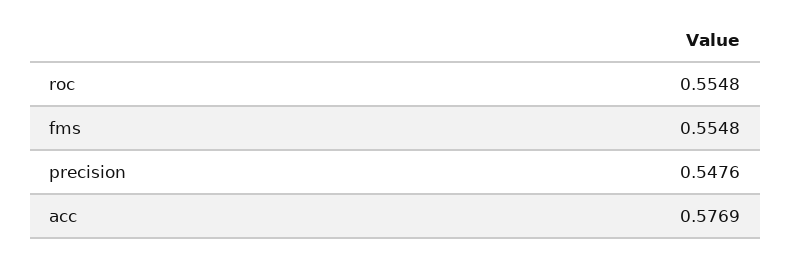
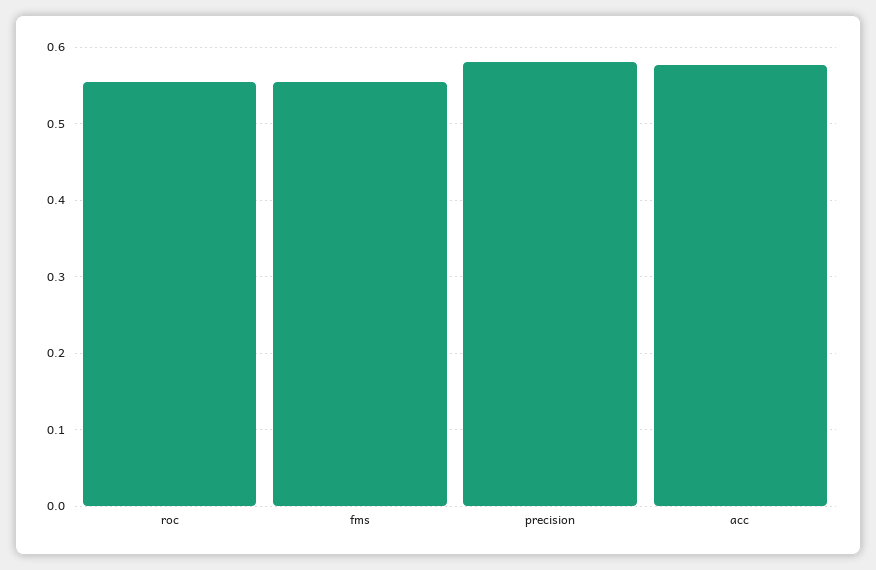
  {
    "roc": 0.5548,
    "fms": 0.5548,
-   "precision": 0.5476,
+   "precision": 0.58,
    "acc": 0.5769
  }

